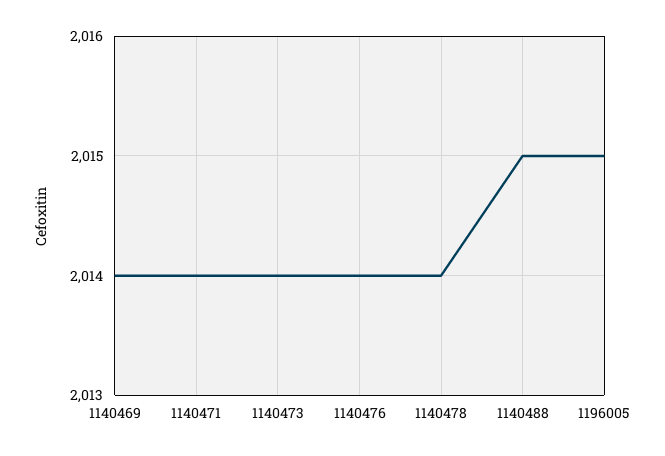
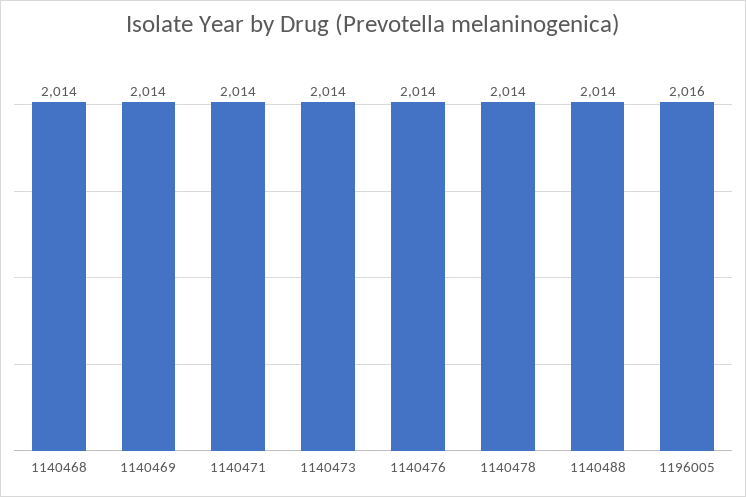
  {
    "1140469": 2014,
    "1140471": 2014,
    "1140473": 2014,
    "1140476": 2014,
    "1140478": 2014,
-   "1140488": 2015,
+   "1140488": 2014,
-   "1196005": 2015
+   "1196005": 2016,
+   "1140468": 2014
  }

